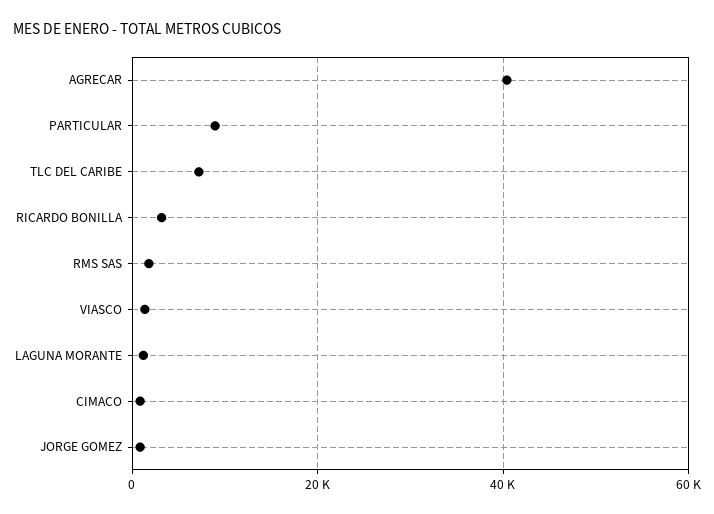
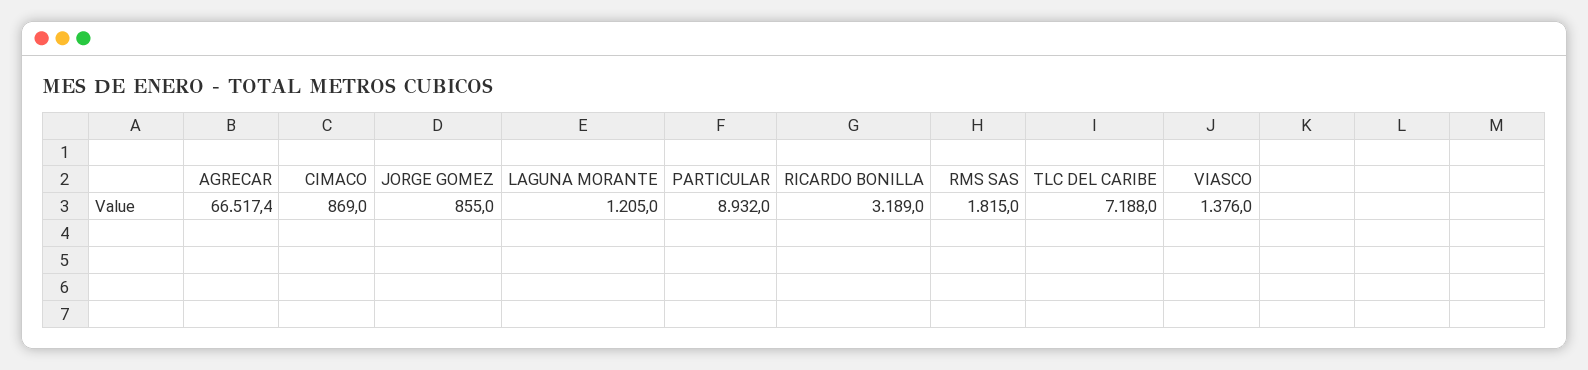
  {
-   "AGRECAR": 40000,
+   "AGRECAR": 66517.4,
    "PARTICULAR": 8932,
    "TLC DEL CARIBE": 7188,
    "RICARDO BONILLA": 3189,
    "RMS SAS": 1815,
    "VIASCO": 1376,
    "LAGUNA MORANTE": 1205,
    "CIMACO": 869,
    "JORGE GOMEZ": 855
  }

